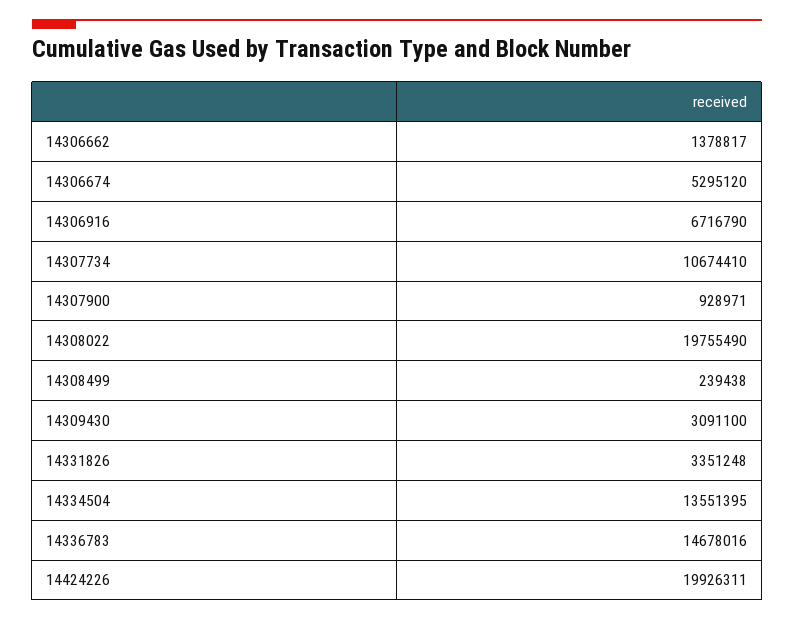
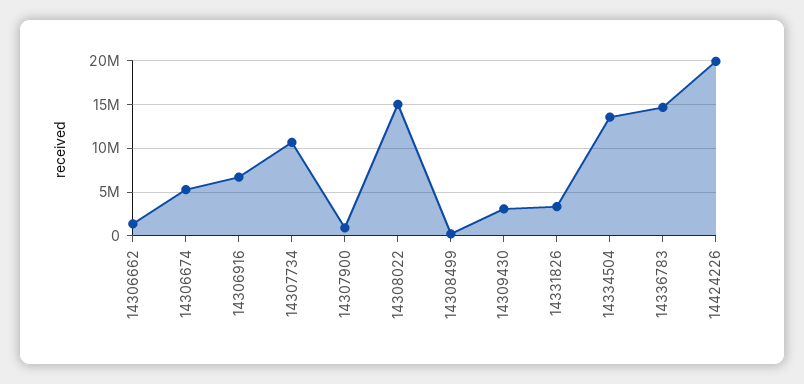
  {
    "14306662": 1378817,
    "14306674": 5295120,
    "14306916": 6716790,
    "14307734": 10674410,
    "14307900": 928971,
-   "14308022": 19755490,
+   "14308022": 15000000,
    "14308499": 239438,
    "14309430": 3091100,
    "14331826": 3351248,
    "14334504": 13551395,
    "14336783": 14678016,
    "14424226": 19926311
  }

